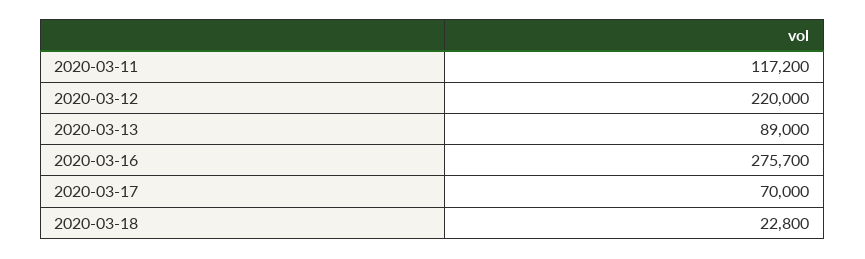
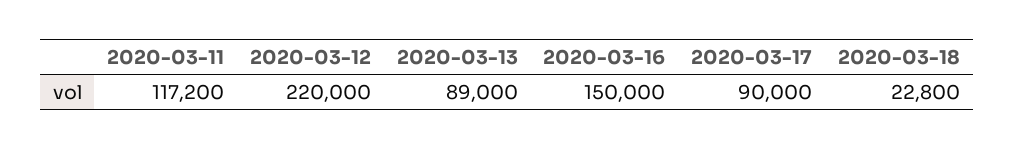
  {
    "2020-03-11": 117200,
    "2020-03-12": 220000,
    "2020-03-13": 89000,
-   "2020-03-16": 275700,
+   "2020-03-16": 150000,
-   "2020-03-17": 70000,
+   "2020-03-17": 90000,
    "2020-03-18": 22800
  }

